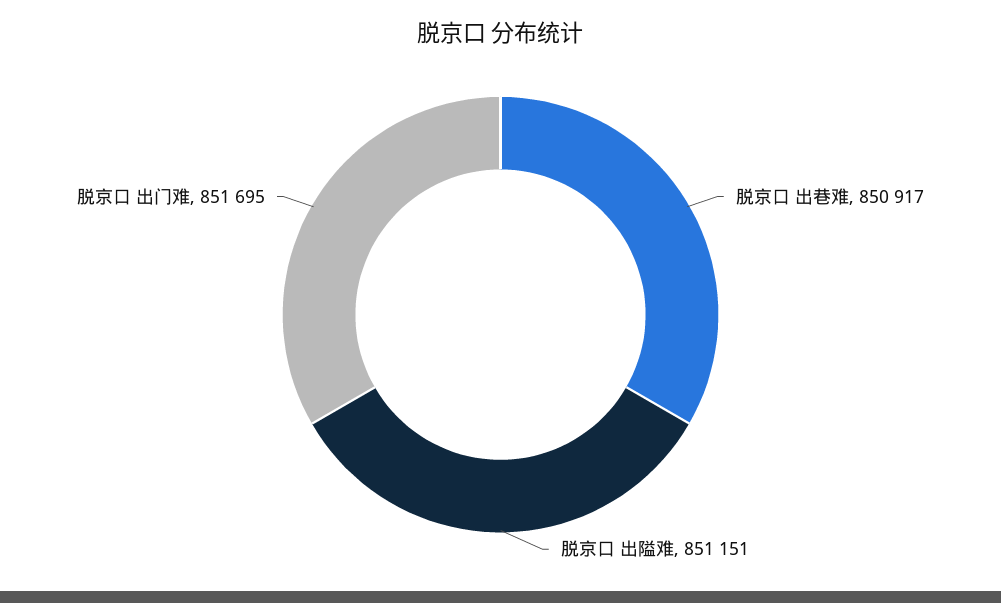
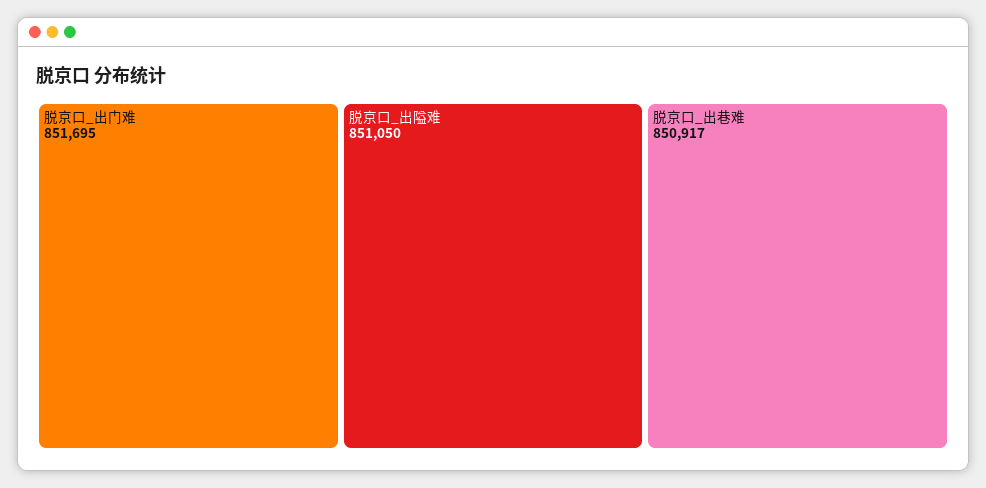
  {
    "脱京口 出巷难": 850917,
-   "脱京口 出隘难": 851151,
+   "脱京口 出隘难": 851050,
    "脱京口 出门难": 851695
  }

